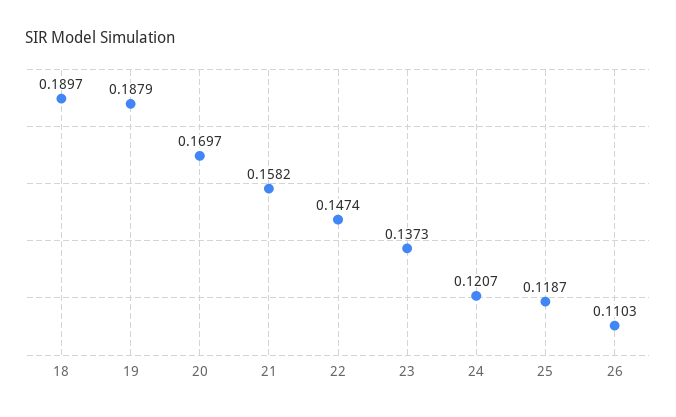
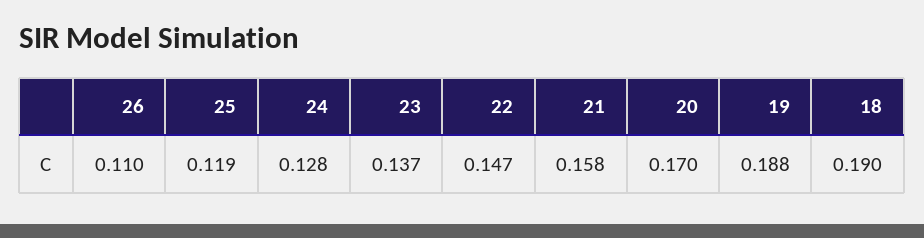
  {
    "18": 0.1897,
    "19": 0.1879,
    "20": 0.1697,
    "21": 0.1582,
    "22": 0.1474,
    "23": 0.1373,
-   "24": 0.1207,
+   "24": 0.128,
    "25": 0.1187,
    "26": 0.1103
  }

